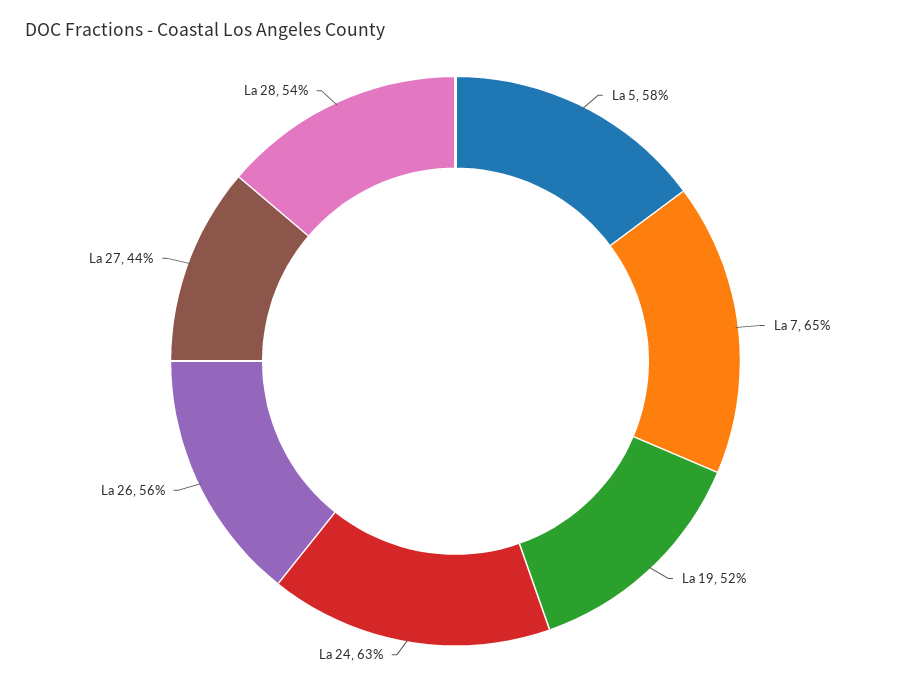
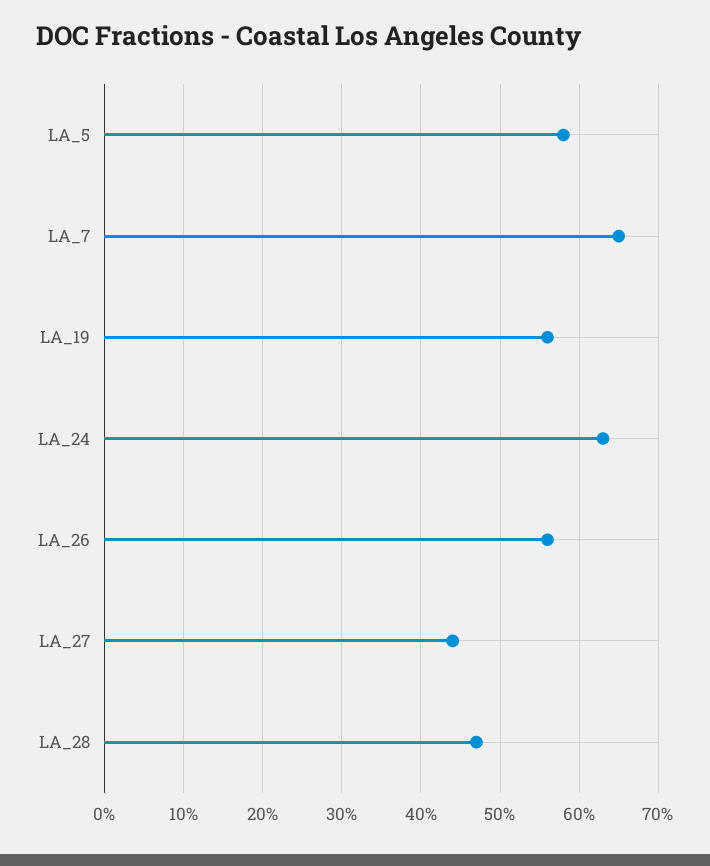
  {
    "La 5": 58,
    "La 7": 65,
-   "La 19": 52,
+   "La 19": 56,
    "La 24": 63,
    "La 26": 56,
    "La 27": 44,
-   "La 28": 54
+   "La 28": 47
  }

